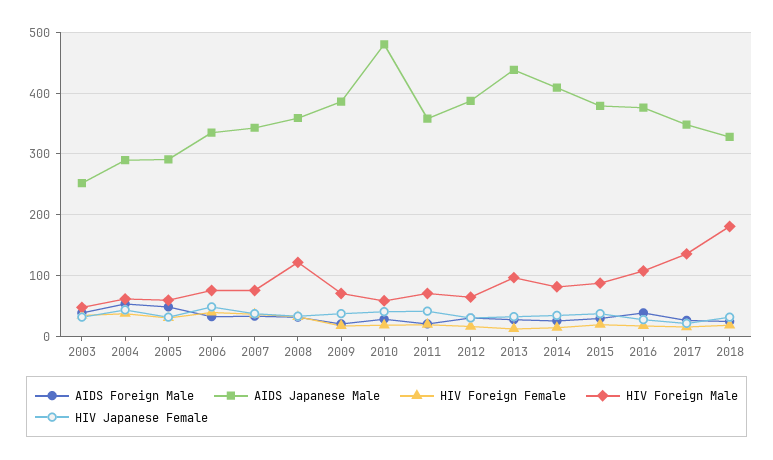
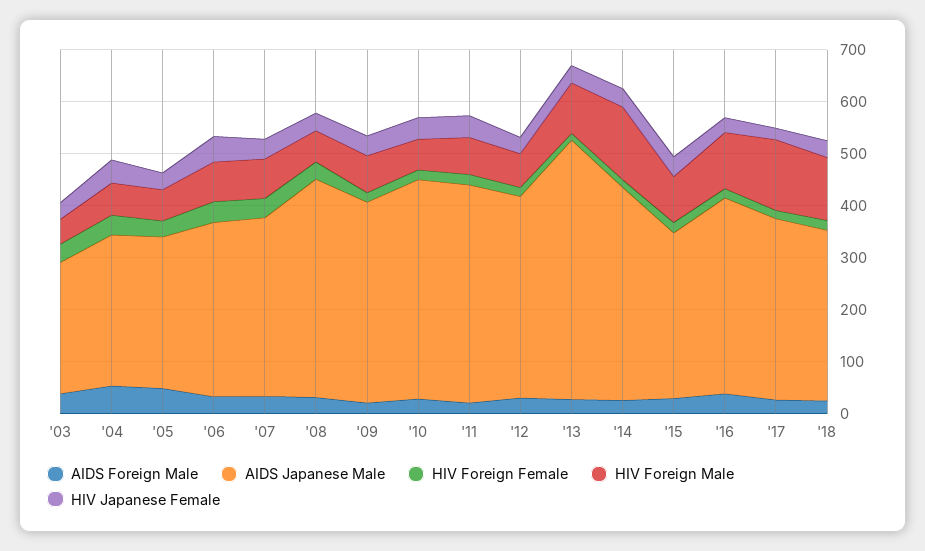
  {
    "AIDS Foreign Male": {
      "2003": 40,
      "2004": 50,
      "2005": 50,
      "2006": 30,
      "2007": 30,
      "2008": 30,
      "2009": 20,
      "2010": 30,
      "2011": 20,
      "2012": 30,
      "2013": 30,
      "2014": 30,
      "2015": 30,
      "2016": 40,
      "2017": 30,
      "2018": 30
    },
    "AIDS Japanese Male": {
      "2003": 250,
      "2004": 290,
      "2005": 290,
      "2006": 340,
      "2007": 340,
-     "2008": 360,
+     "2008": 420,
      "2009": 390,
-     "2010": 480,
+     "2010": 420,
-     "2011": 360,
+     "2011": 420,
      "2012": 390,
-     "2013": 440,
+     "2013": 500,
      "2014": 410,
-     "2015": 380,
+     "2015": 320,
      "2016": 380,
      "2017": 350,
      "2018": 330
    },
    "HIV Foreign Female": {
      "2003": 40,
      "2004": 40,
      "2005": 30,
      "2006": 40,
      "2007": 40,
      "2008": 30,
      "2009": 20,
      "2010": 20,
      "2011": 20,
      "2012": 20,
      "2013": 10,
      "2014": 20,
      "2015": 20,
      "2016": 20,
      "2017": 20,
      "2018": 20
    },
    "HIV Foreign Male": {
      "2003": 50,
      "2004": 60,
      "2005": 60,
      "2006": 80,
      "2007": 80,
-     "2008": 120,
+     "2008": 60,
      "2009": 70,
      "2010": 60,
      "2011": 70,
      "2012": 70,
      "2013": 100,
-     "2014": 80,
+     "2014": 140,
      "2015": 90,
      "2016": 110,
      "2017": 140,
-     "2018": 180
+     "2018": 120
    },
    "HIV Japanese Female": {
      "2003": 30,
      "2004": 40,
      "2005": 30,
      "2006": 50,
      "2007": 40,
      "2008": 30,
      "2009": 40,
      "2010": 40,
      "2011": 40,
      "2012": 30,
      "2013": 30,
      "2014": 40,
      "2015": 40,
      "2016": 30,
      "2017": 20,
      "2018": 30
    }
  }

